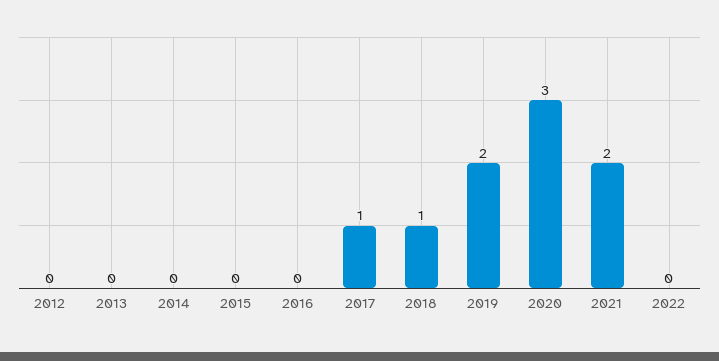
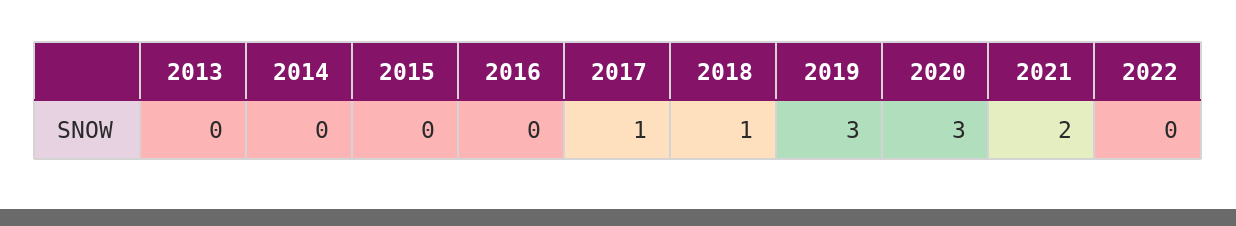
  {
-   "2012": 0,
    "2013": 0,
    "2014": 0,
    "2015": 0,
    "2016": 0,
    "2017": 1,
    "2018": 1,
-   "2019": 2,
+   "2019": 3,
    "2020": 3,
    "2021": 2,
    "2022": 0
  }

